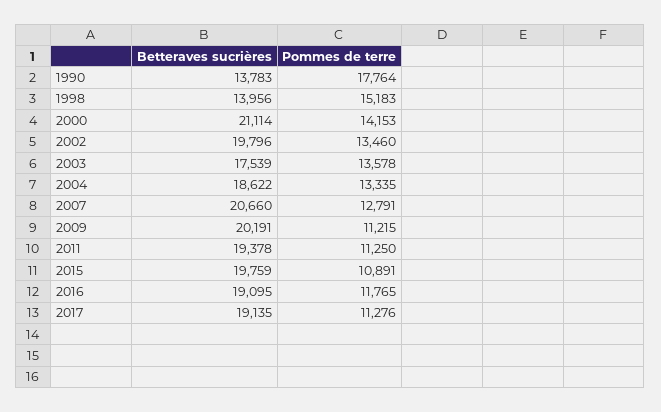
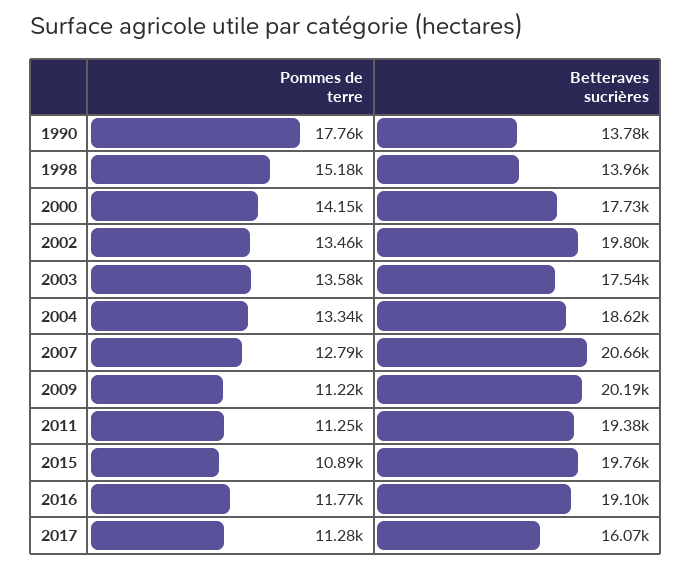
  {
    "Betteraves sucrières": {
      "1990": 13783,
      "1998": 13956,
-     "2000": 21114,
+     "2000": 17730,
      "2002": 19796,
      "2003": 17539,
      "2004": 18622,
      "2007": 20660,
      "2009": 20191,
      "2011": 19378,
      "2015": 19759,
      "2016": 19095,
-     "2017": 19135
+     "2017": 16070
    },
    "Pommes de terre": {
      "1990": 17764,
      "1998": 15183,
      "2000": 14153,
      "2002": 13460,
      "2003": 13578,
      "2004": 13335,
      "2007": 12791,
      "2009": 11215,
      "2011": 11250,
      "2015": 10891,
      "2016": 11765,
      "2017": 11276
    }
  }

